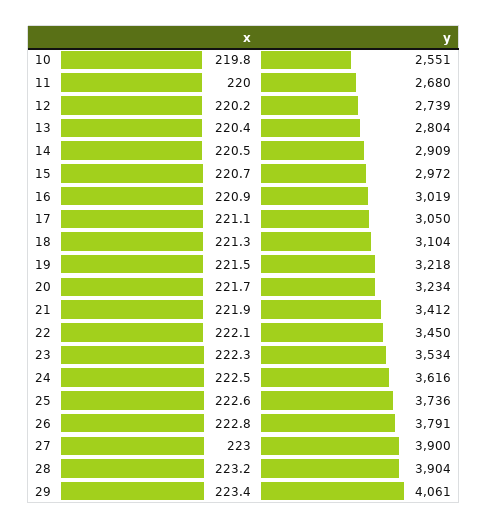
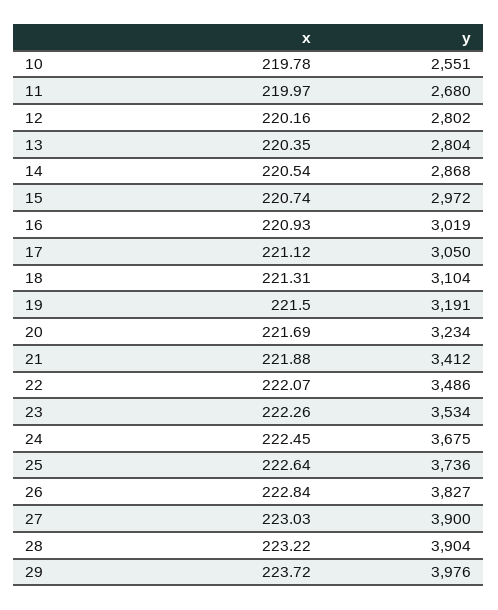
  {
    "x": {
      "10": 219.78,
      "11": 219.97,
      "12": 220.16,
      "13": 220.35,
      "14": 220.54,
      "15": 220.74,
      "16": 220.93,
      "17": 221.12,
      "18": 221.31,
      "19": 221.5,
      "20": 221.69,
      "21": 221.88,
      "22": 222.07,
      "23": 222.26,
      "24": 222.45,
      "25": 222.64,
      "26": 222.84,
      "27": 223.03,
      "28": 223.22,
-     "29": 223.4
+     "29": 223.72
    },
    "y": {
      "10": 2551,
      "11": 2680,
-     "12": 2739,
+     "12": 2802,
      "13": 2804,
-     "14": 2909,
+     "14": 2868,
      "15": 2972,
      "16": 3019,
      "17": 3050,
      "18": 3104,
-     "19": 3218,
+     "19": 3191,
      "20": 3234,
      "21": 3412,
-     "22": 3450,
+     "22": 3486,
      "23": 3534,
-     "24": 3616,
+     "24": 3675,
      "25": 3736,
-     "26": 3791,
+     "26": 3827,
      "27": 3900,
      "28": 3904,
-     "29": 4061
+     "29": 3976
    }
  }

